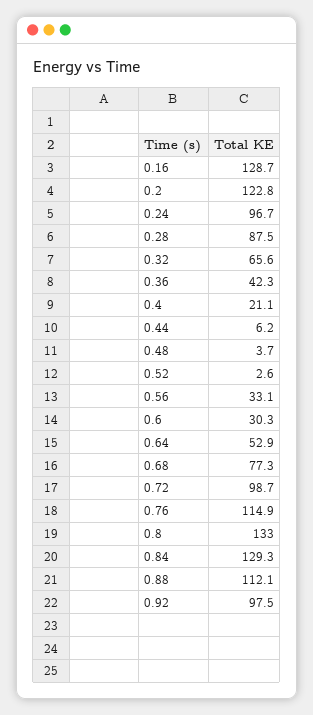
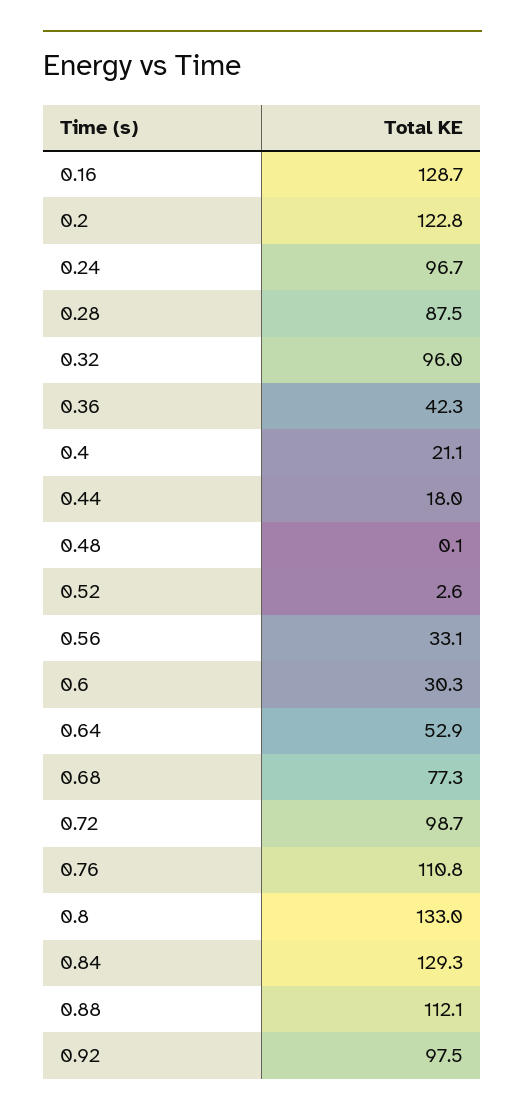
  {
    "0.16": 128.7,
    "0.2": 122.8,
    "0.24": 96.7,
    "0.28": 87.5,
-   "0.32": 65.6,
+   "0.32": 96,
    "0.36": 42.3,
    "0.4": 21.1,
-   "0.44": 6.2,
+   "0.44": 18,
-   "0.48": 3.7,
+   "0.48": 0.1,
    "0.52": 2.6,
    "0.56": 33.1,
    "0.6": 30.3,
    "0.64": 52.9,
    "0.68": 77.3,
    "0.72": 98.7,
-   "0.76": 114.9,
+   "0.76": 110.8,
    "0.8": 133,
    "0.84": 129.3,
    "0.88": 112.1,
    "0.92": 97.5
  }

